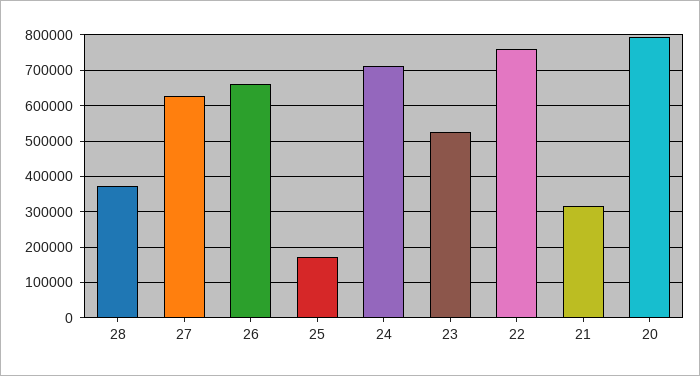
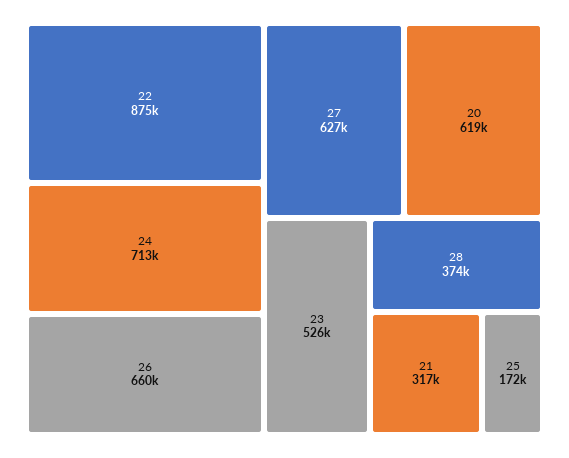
  {
    "28": 374000,
    "27": 627000,
    "26": 660000,
    "25": 172000,
    "24": 713000,
    "23": 526000,
-   "22": 760000,
+   "22": 875000,
    "21": 317000,
-   "20": 800000
+   "20": 619000
  }

